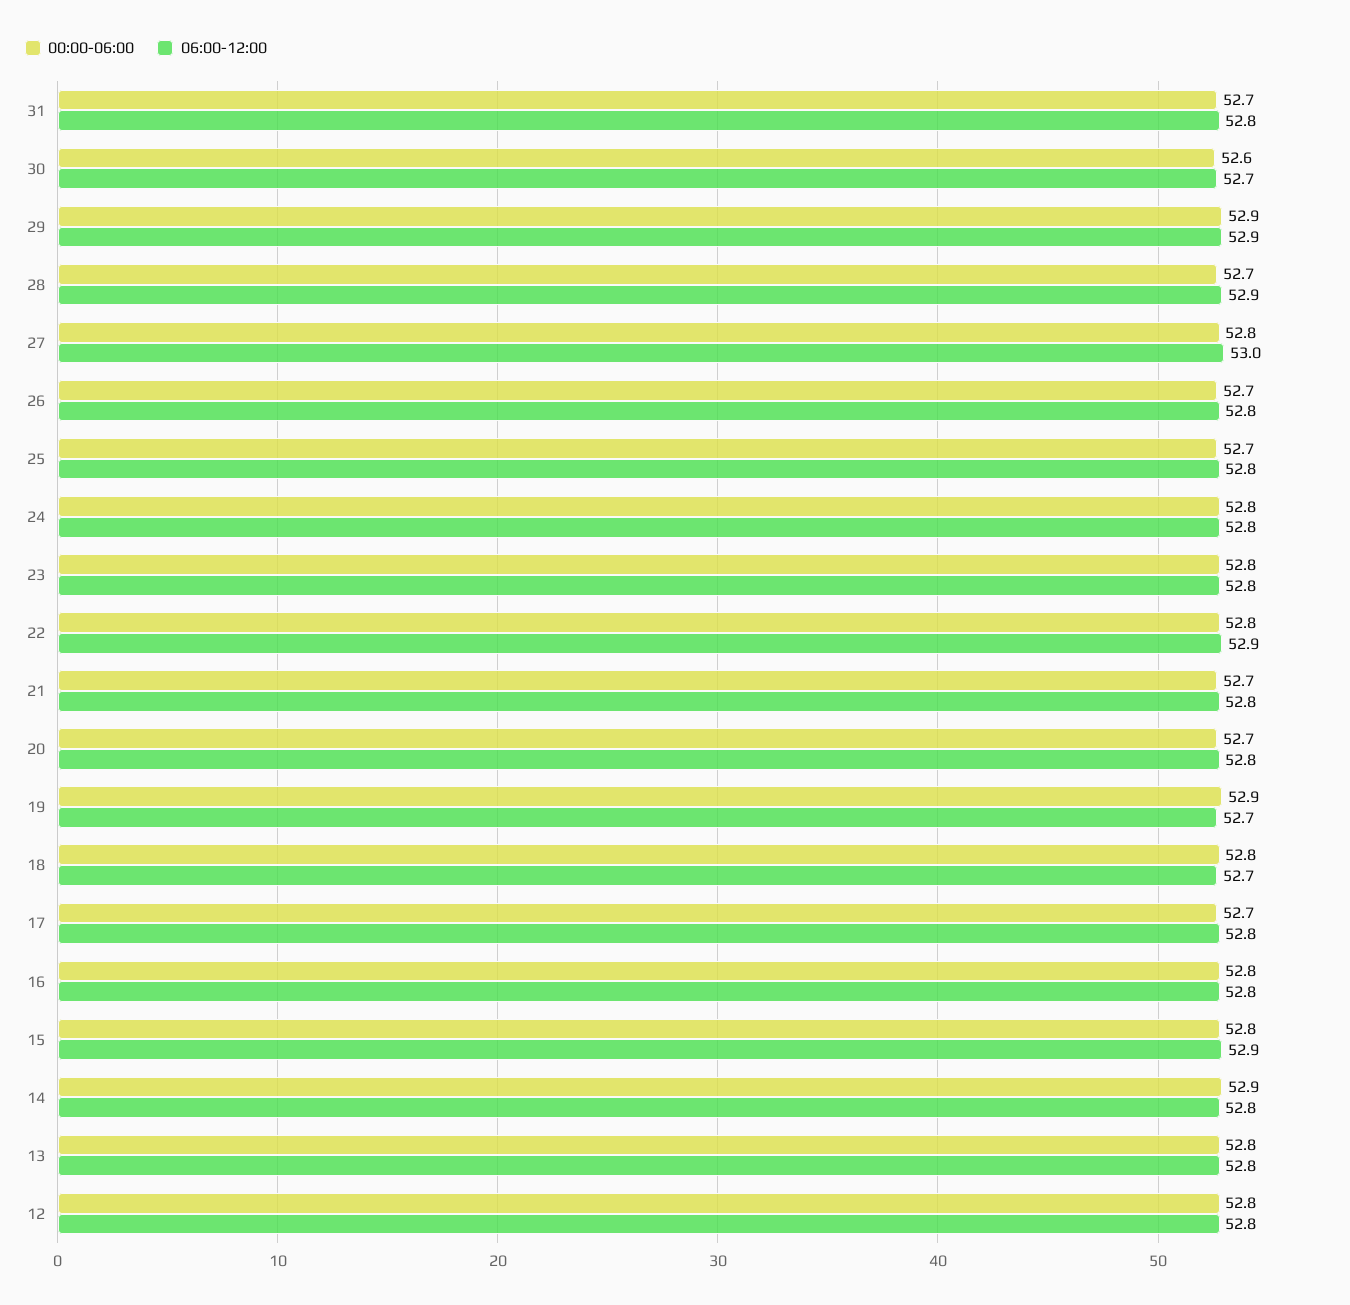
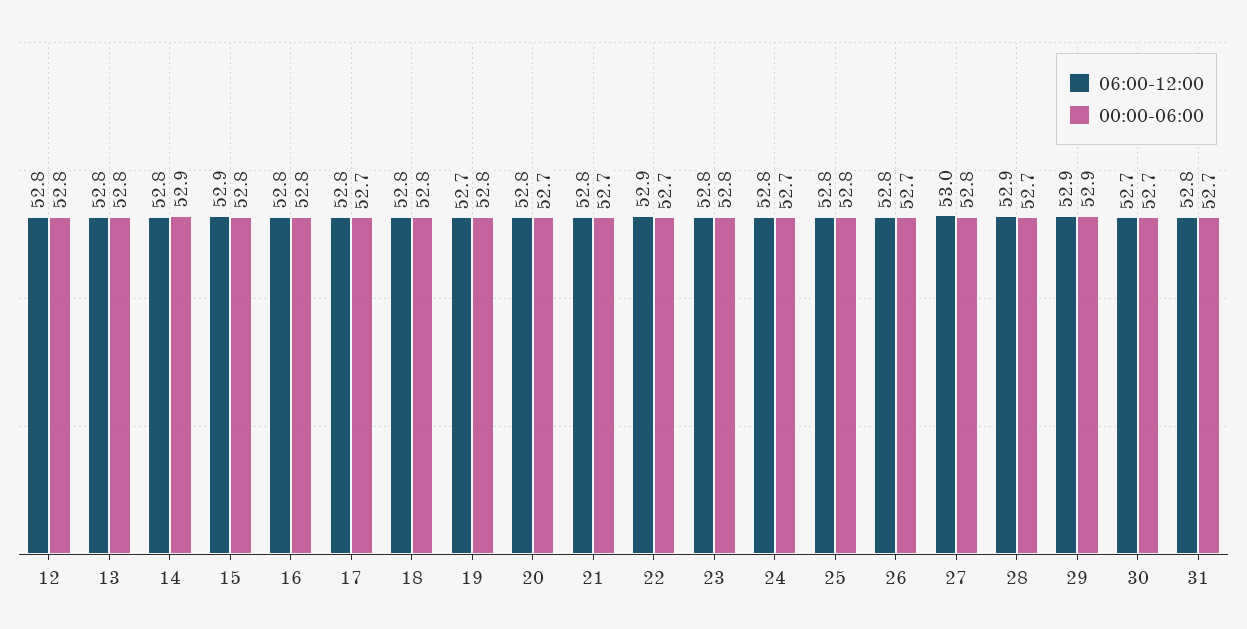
  {
    "00:00-06:00": {
      "31": 52.7,
-     "30": 52.6,
+     "30": 52.7,
      "29": 52.9,
      "28": 52.7,
      "27": 52.8,
      "26": 52.7,
-     "25": 52.7,
+     "25": 52.8,
-     "24": 52.8,
+     "24": 52.7,
      "23": 52.8,
-     "22": 52.8,
+     "22": 52.7,
      "21": 52.7,
      "20": 52.7,
-     "19": 52.9,
+     "19": 52.8,
      "18": 52.8,
      "17": 52.7,
      "16": 52.8,
      "15": 52.8,
      "14": 52.9,
      "13": 52.8,
      "12": 52.8
    },
    "06:00-12:00": {
      "31": 52.8,
      "30": 52.7,
      "29": 52.9,
      "28": 52.9,
      "27": 53,
      "26": 52.8,
      "25": 52.8,
      "24": 52.8,
      "23": 52.8,
      "22": 52.9,
      "21": 52.8,
      "20": 52.8,
      "19": 52.7,
-     "18": 52.7,
+     "18": 52.8,
      "17": 52.8,
      "16": 52.8,
      "15": 52.9,
      "14": 52.8,
      "13": 52.8,
      "12": 52.8
    }
  }

